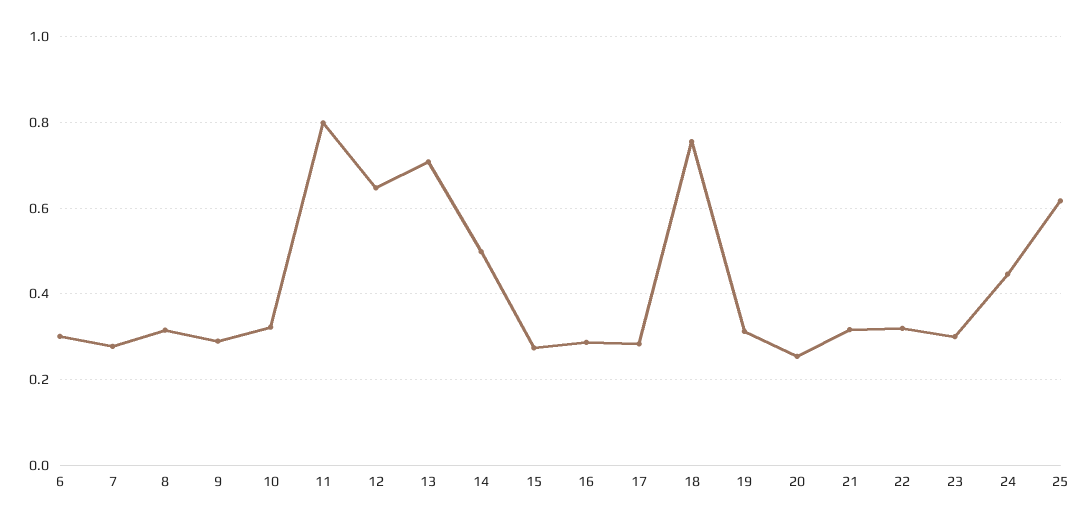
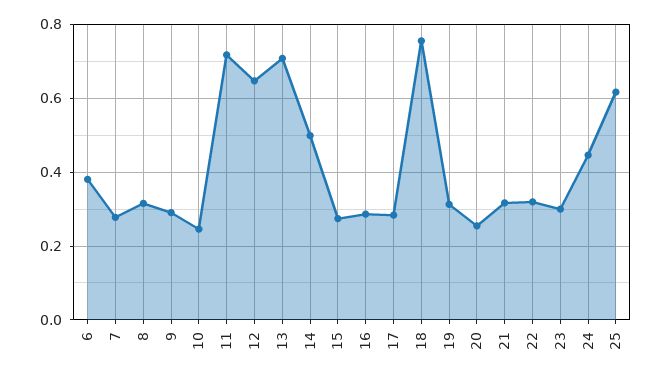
  {
-   "6": 0.3,
+   "6": 0.38,
    "7": 0.28,
    "8": 0.32,
    "9": 0.3,
-   "10": 0.32,
+   "10": 0.24,
-   "11": 0.8,
+   "11": 0.72,
    "12": 0.64,
    "13": 0.7,
    "14": 0.5,
    "15": 0.28,
    "16": 0.28,
    "17": 0.28,
    "18": 0.76,
    "19": 0.32,
    "20": 0.26,
    "21": 0.32,
    "22": 0.32,
    "23": 0.3,
    "24": 0.44,
    "25": 0.62
  }

